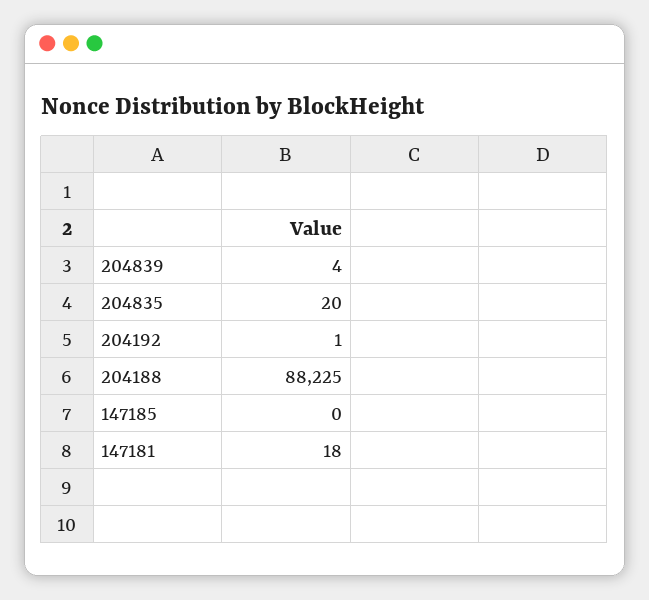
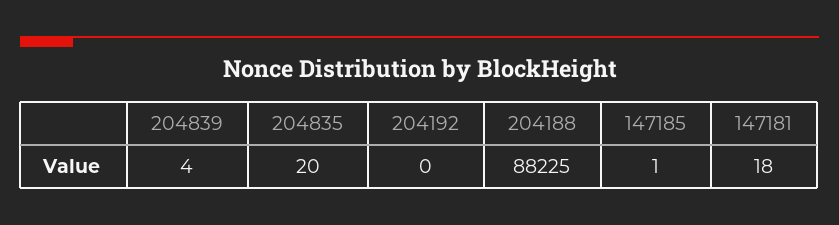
  {
    "204839": 4,
    "204835": 20,
-   "204192": 1,
+   "204192": 0,
    "204188": 88225,
-   "147185": 0,
+   "147185": 1,
    "147181": 18
  }

